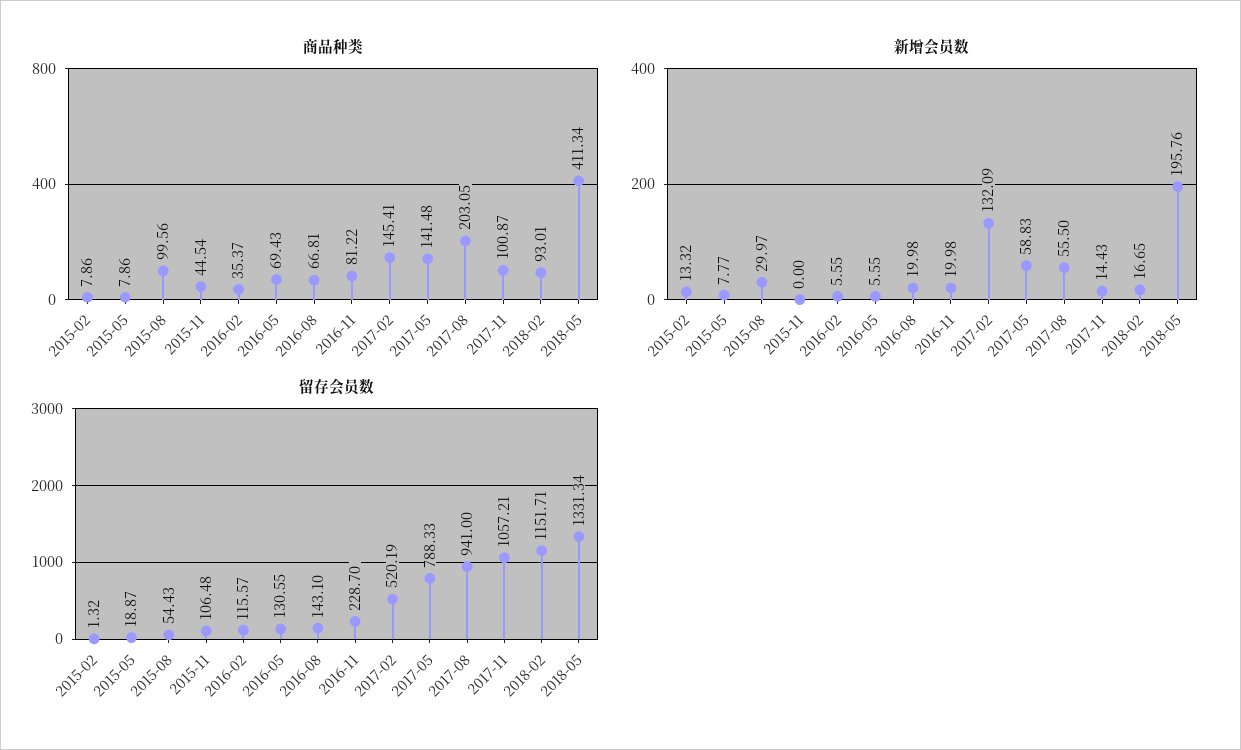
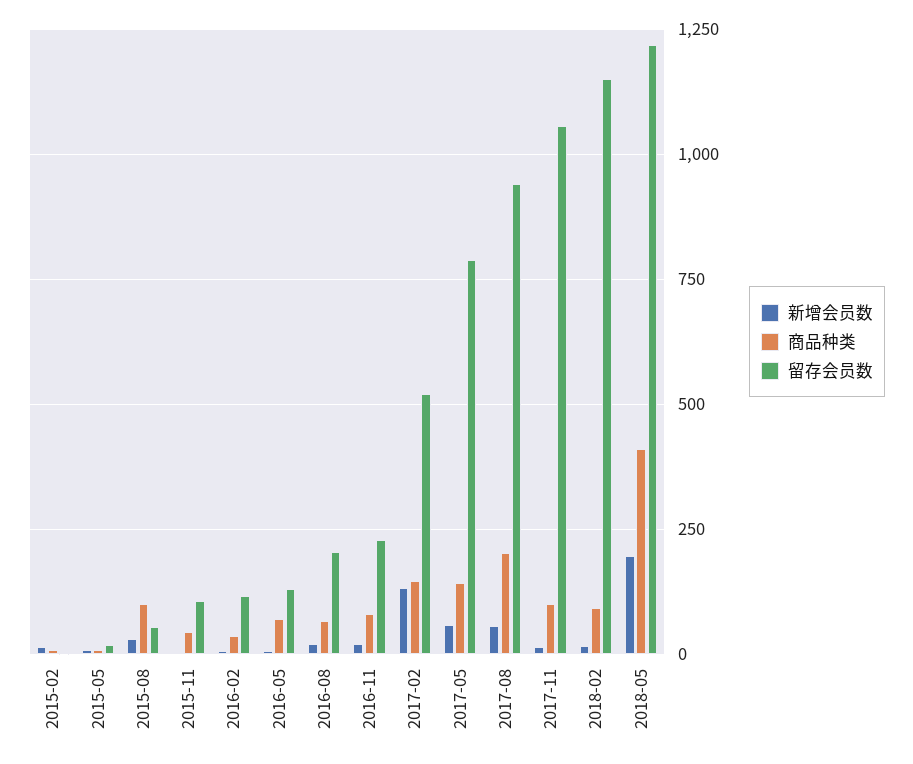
  {
    "商品种类": {
      "2015-02": 7.86,
      "2015-05": 7.86,
      "2015-08": 99.56,
      "2015-11": 44.54,
      "2016-02": 35.37,
      "2016-05": 69.43,
      "2016-08": 66.81,
      "2016-11": 81.22,
      "2017-02": 145.41,
      "2017-05": 141.48,
      "2017-08": 203.05,
      "2017-11": 100.87,
      "2018-02": 93.01,
      "2018-05": 411.34
    },
    "新增会员数": {
      "2015-02": 13.32,
      "2015-05": 7.77,
      "2015-08": 29.97,
      "2015-11": 0,
      "2016-02": 5.55,
      "2016-05": 5.55,
      "2016-08": 19.98,
      "2016-11": 19.98,
      "2017-02": 132.09,
      "2017-05": 58.83,
      "2017-08": 55.5,
      "2017-11": 14.43,
      "2018-02": 16.65,
      "2018-05": 195.76
    },
    "留存会员数": {
      "2015-02": 1.32,
      "2015-05": 18.87,
      "2015-08": 54.43,
      "2015-11": 106.48,
      "2016-02": 115.57,
      "2016-05": 130.55,
-     "2016-08": 143.1,
+     "2016-08": 200,
      "2016-11": 228.7,
      "2017-02": 520.19,
      "2017-05": 788.33,
      "2017-08": 941,
      "2017-11": 1057.21,
      "2018-02": 1151.71,
-     "2018-05": 1331.34
+     "2018-05": 1225
    }
  }

